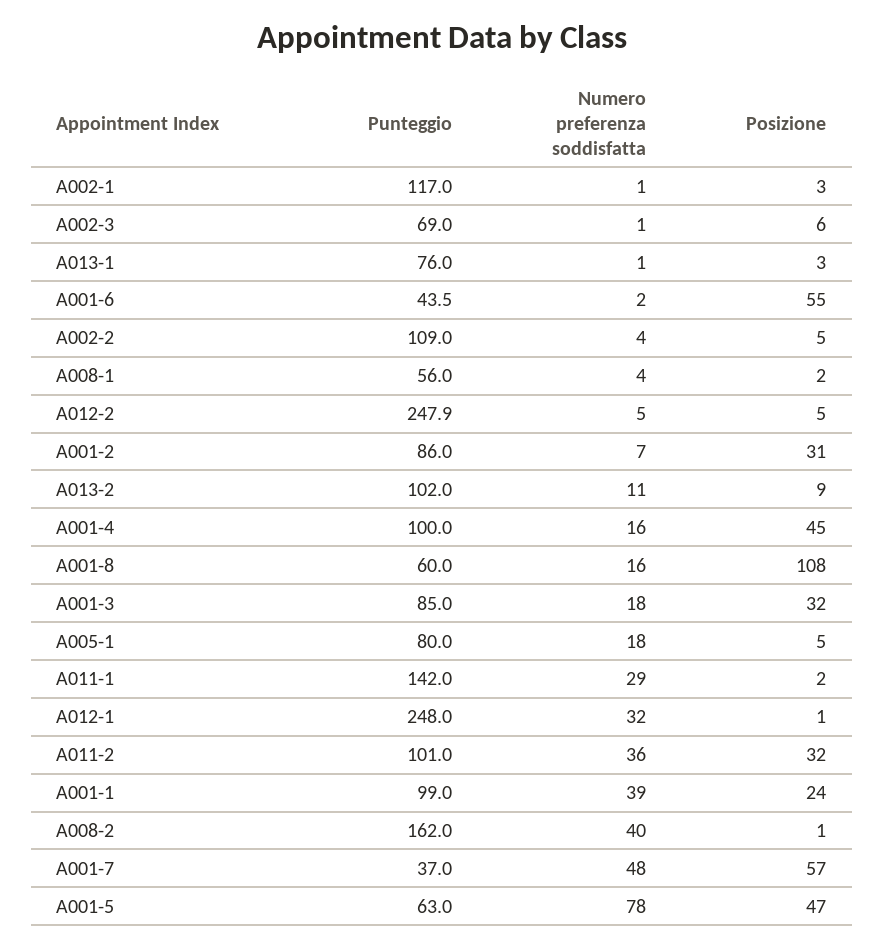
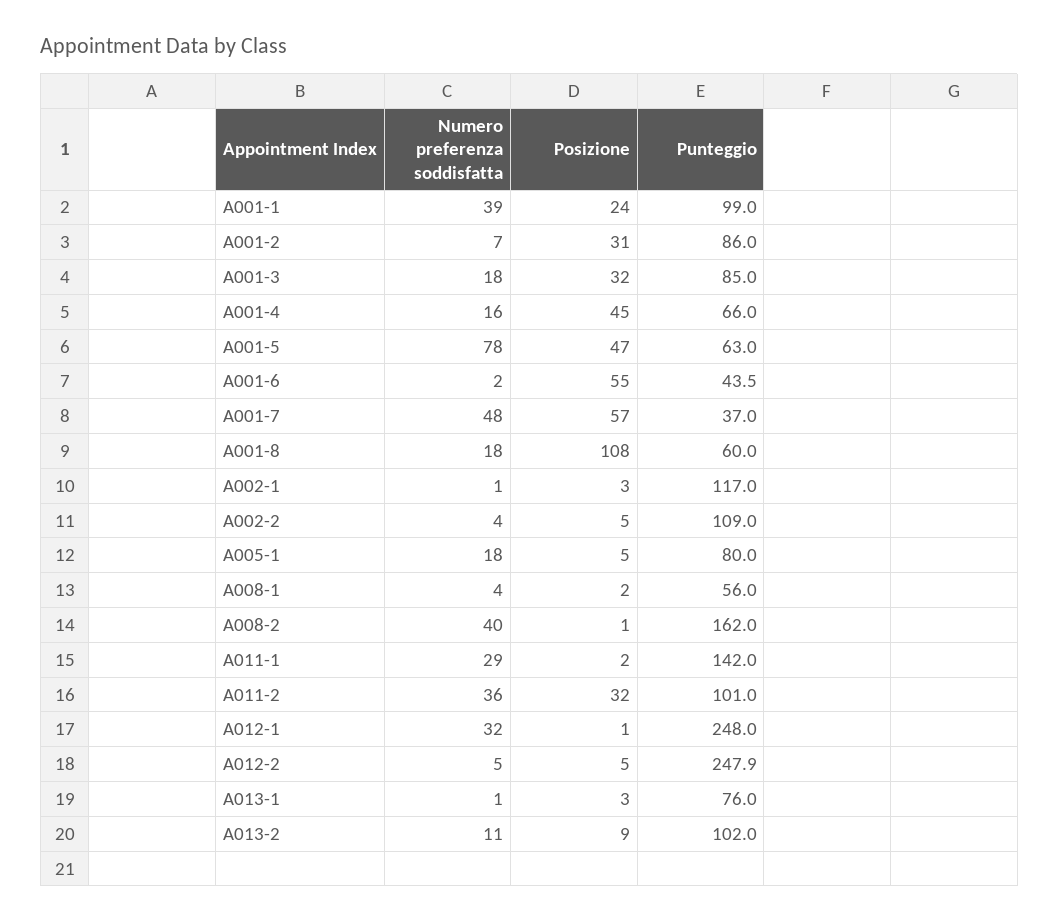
  {
    "Punteggio": {
      "A002-1": 117,
-     "A002-3": 69,
      "A013-1": 76,
      "A001-6": 43.5,
      "A002-2": 109,
      "A008-1": 56,
      "A012-2": 247.9,
      "A001-2": 86,
      "A013-2": 102,
-     "A001-4": 100,
+     "A001-4": 66,
      "A001-8": 60,
      "A001-3": 85,
      "A005-1": 80,
      "A011-1": 142,
      "A012-1": 248,
      "A011-2": 101,
      "A001-1": 99,
      "A008-2": 162,
      "A001-7": 37,
      "A001-5": 63
    },
    "Numero preferenza soddisfatta": {
      "A002-1": 1,
-     "A002-3": 1,
      "A013-1": 1,
      "A001-6": 2,
      "A002-2": 4,
      "A008-1": 4,
      "A012-2": 5,
      "A001-2": 7,
      "A013-2": 11,
      "A001-4": 16,
-     "A001-8": 16,
+     "A001-8": 18,
      "A001-3": 18,
      "A005-1": 18,
      "A011-1": 29,
      "A012-1": 32,
      "A011-2": 36,
      "A001-1": 39,
      "A008-2": 40,
      "A001-7": 48,
      "A001-5": 78
    },
    "Posizione": {
      "A002-1": 3,
-     "A002-3": 6,
      "A013-1": 3,
      "A001-6": 55,
      "A002-2": 5,
      "A008-1": 2,
      "A012-2": 5,
      "A001-2": 31,
      "A013-2": 9,
      "A001-4": 45,
      "A001-8": 108,
      "A001-3": 32,
      "A005-1": 5,
      "A011-1": 2,
      "A012-1": 1,
      "A011-2": 32,
      "A001-1": 24,
      "A008-2": 1,
      "A001-7": 57,
      "A001-5": 47
    }
  }

